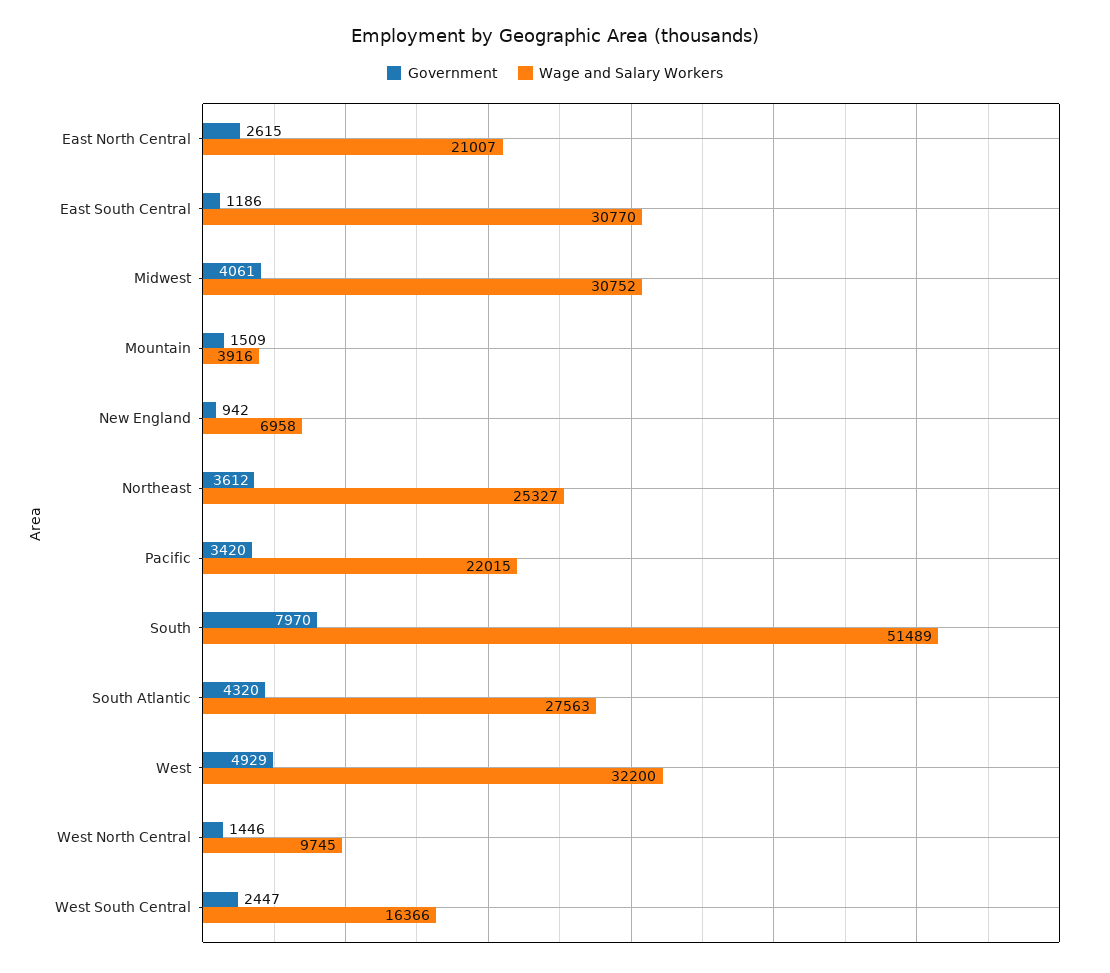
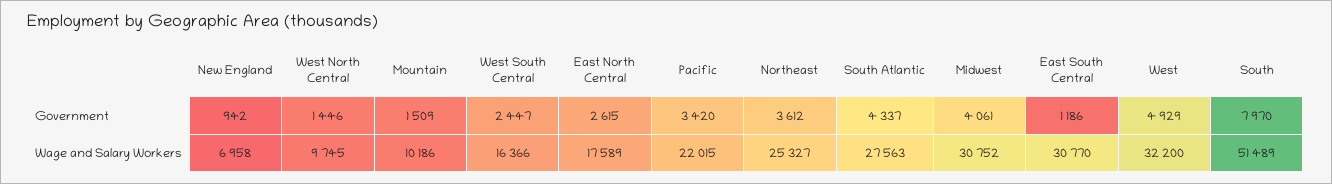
  {
    "Government": {
      "East North Central": 2615,
      "East South Central": 1186,
      "Midwest": 4061,
      "Mountain": 1509,
      "New England": 942,
      "Northeast": 3612,
      "Pacific": 3420,
      "South": 7970,
-     "South Atlantic": 4320,
+     "South Atlantic": 4337,
      "West": 4929,
      "West North Central": 1446,
      "West South Central": 2447
    },
    "Wage and Salary Workers": {
-     "East North Central": 21007,
+     "East North Central": 17589,
      "East South Central": 30770,
      "Midwest": 30752,
-     "Mountain": 3916,
+     "Mountain": 10186,
      "New England": 6958,
      "Northeast": 25327,
      "Pacific": 22015,
      "South": 51489,
      "South Atlantic": 27563,
      "West": 32200,
      "West North Central": 9745,
      "West South Central": 16366
    }
  }

